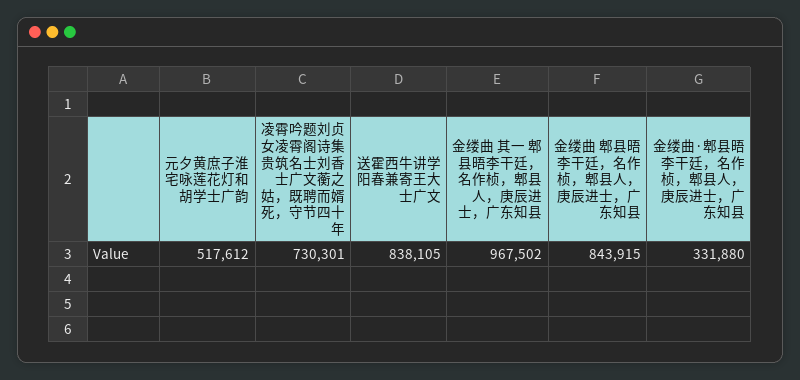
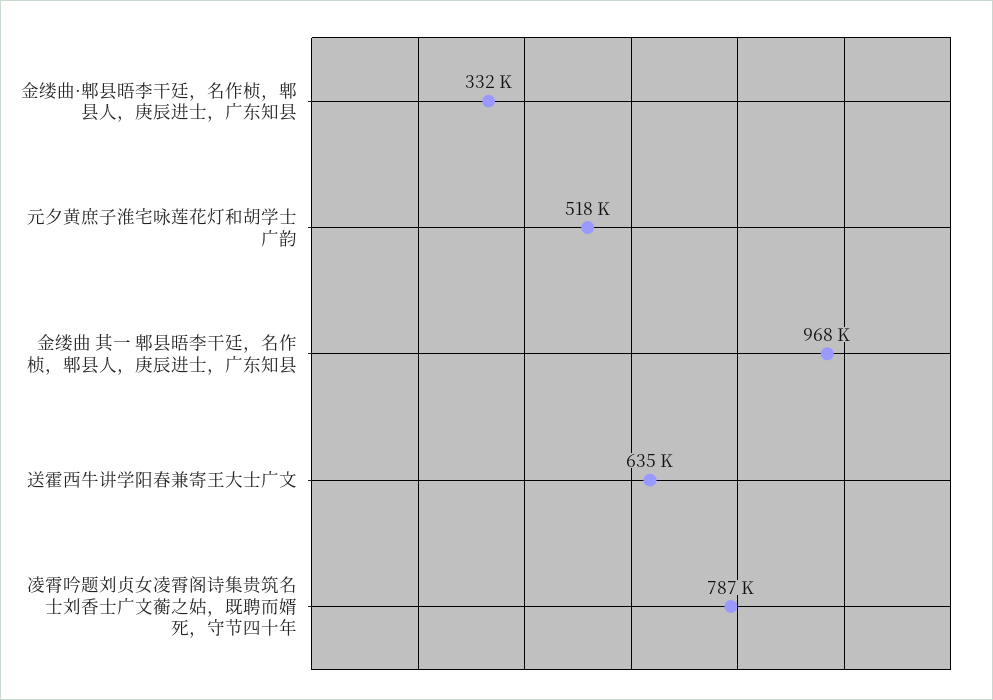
  {
    "元夕黄庶子淮宅咏莲花灯和胡学士广韵": 517612,
-   "凌霄吟题刘贞女凌霄阁诗集贵筑名士刘香士广文蘅之姑，既聘而婿死，守节四十年": 730301,
+   "凌霄吟题刘贞女凌霄阁诗集贵筑名士刘香士广文蘅之姑，既聘而婿死，守节四十年": 787000,
-   "送霍西牛讲学阳春兼寄王大士广文": 838105,
+   "送霍西牛讲学阳春兼寄王大士广文": 635000,
    "金缕曲 其一 郫县晤李干廷，名作桢，郫县人，庚辰进士，广东知县": 967502,
-   "金缕曲 郫县晤李干廷，名作桢，郫县人，庚辰进士，广东知县": 843915,
    "金缕曲·郫县晤李干廷，名作桢，郫县人，庚辰进士，广东知县": 331880
  }

